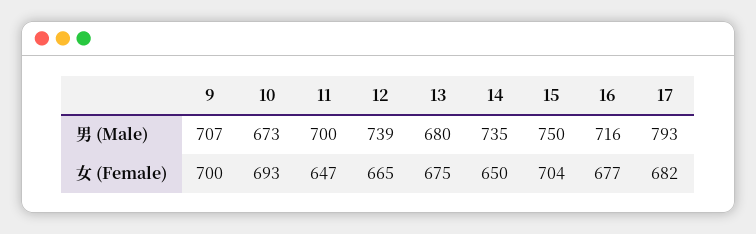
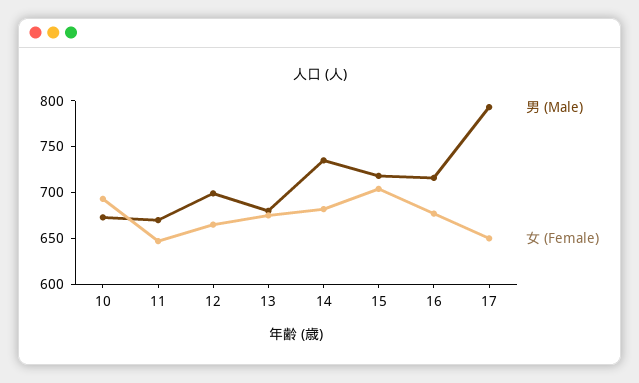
  {
    "男 (Male)": {
-     "9": 707,
      "10": 673,
-     "11": 700,
+     "11": 670,
-     "12": 739,
+     "12": 700,
      "13": 680,
      "14": 735,
-     "15": 750,
+     "15": 720,
      "16": 716,
      "17": 793
    },
    "女 (Female)": {
-     "9": 700,
      "10": 693,
      "11": 647,
      "12": 665,
      "13": 675,
-     "14": 650,
+     "14": 680,
      "15": 704,
      "16": 677,
-     "17": 682
+     "17": 650
    }
  }

